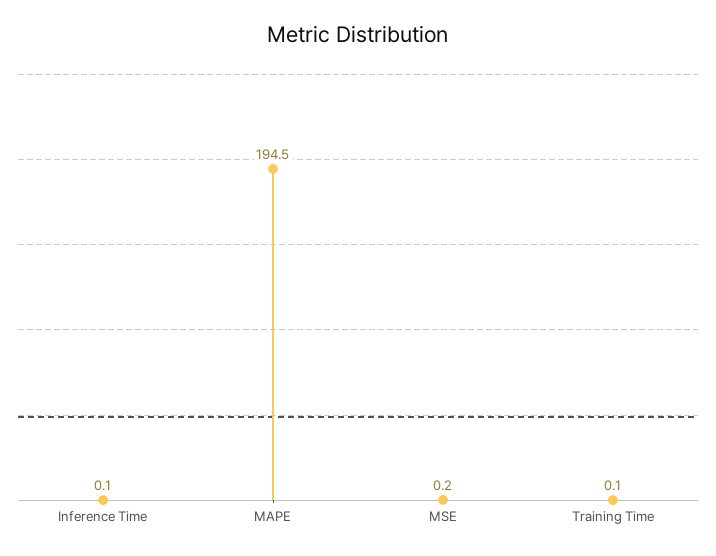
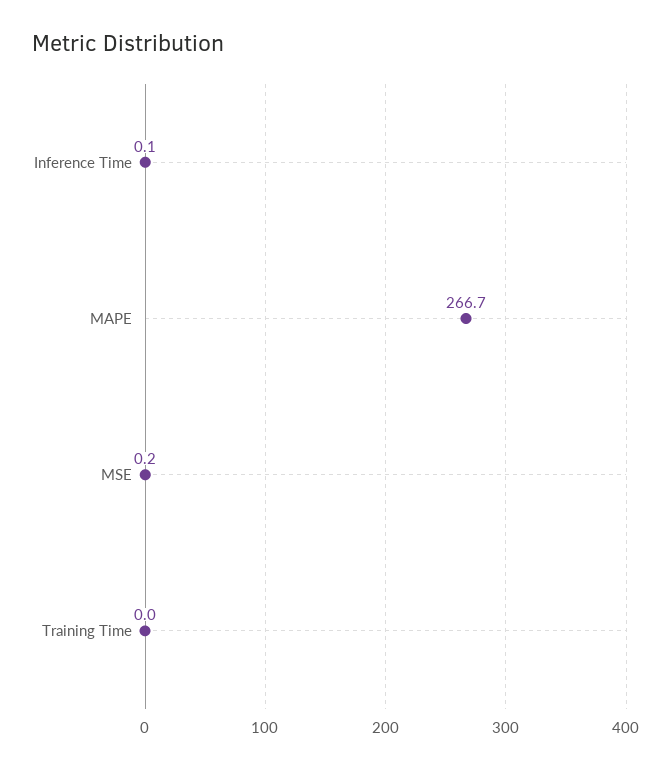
  {
    "Inference Time": 0.1,
-   "MAPE": 194.5,
+   "MAPE": 266.7,
    "MSE": 0.2,
-   "Training Time": 0.1
+   "Training Time": 0
  }

